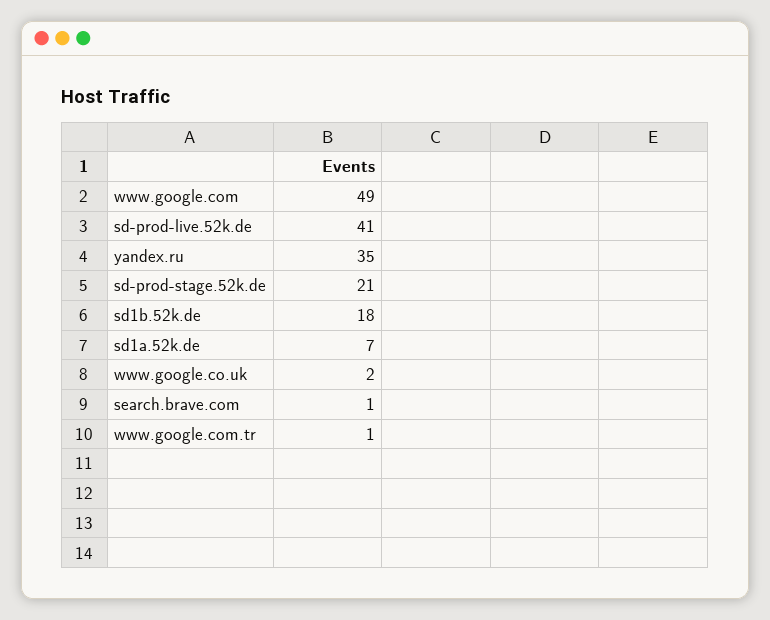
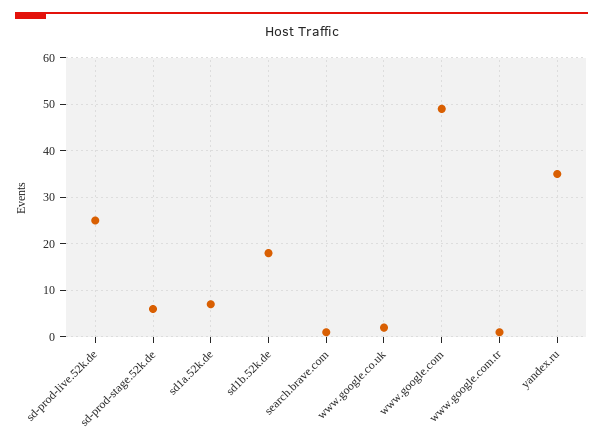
  {
    "www.google.com": 49,
-   "sd-prod-live.52k.de": 41,
+   "sd-prod-live.52k.de": 25,
    "yandex.ru": 35,
-   "sd-prod-stage.52k.de": 21,
+   "sd-prod-stage.52k.de": 5,
    "sd1b.52k.de": 18,
    "sd1a.52k.de": 7,
    "www.google.co.uk": 2,
    "search.brave.com": 1,
    "www.google.com.tr": 1
  }

